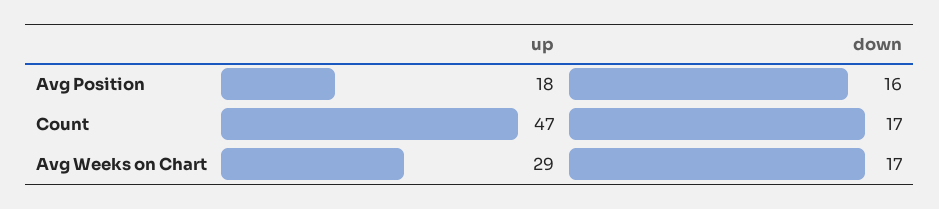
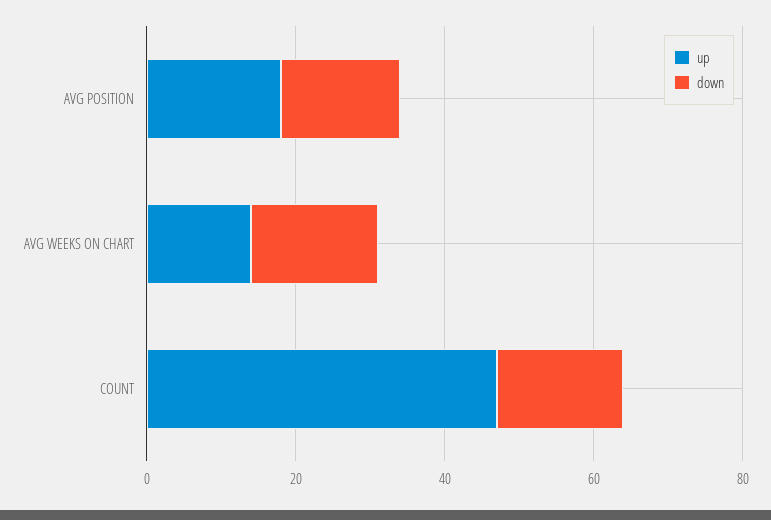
  {
    "up": {
      "Avg Position": 18,
      "Count": 47,
-     "Avg Weeks on Chart": 29
+     "Avg Weeks on Chart": 15
    },
    "down": {
      "Avg Position": 16,
      "Count": 17,
      "Avg Weeks on Chart": 17
    }
  }

